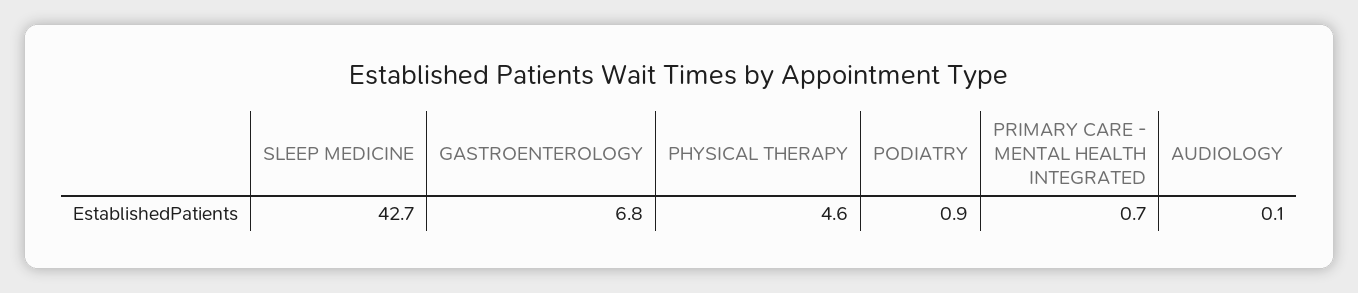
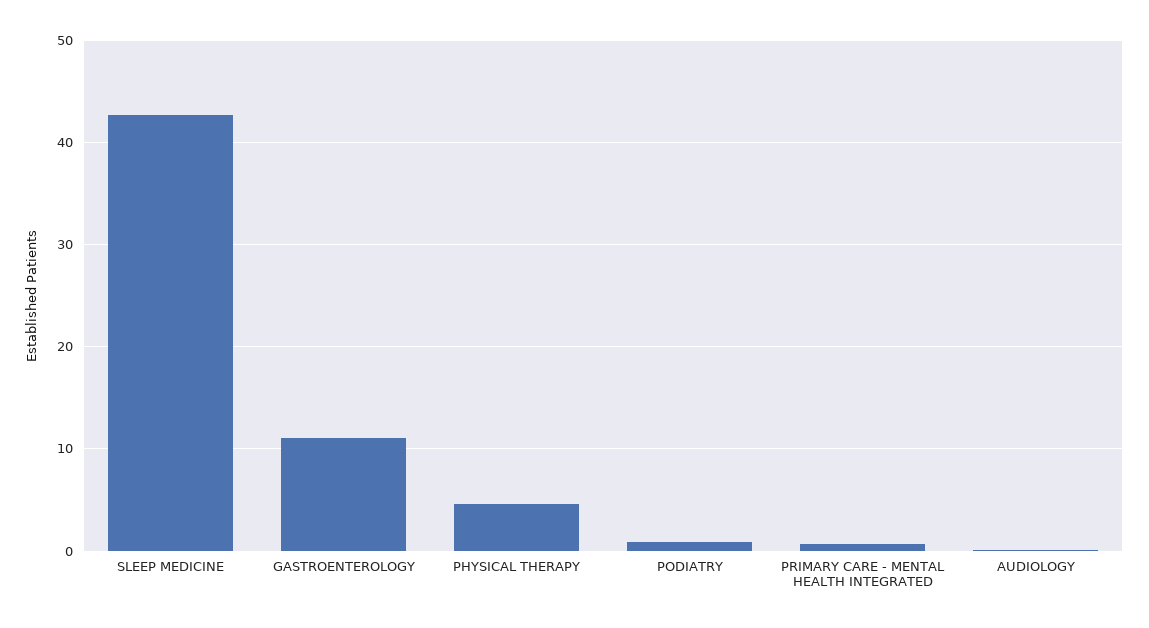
  {
    "SLEEP MEDICINE": 42.7,
-   "GASTROENTEROLOGY": 6.8,
+   "GASTROENTEROLOGY": 11,
    "PHYSICAL THERAPY": 4.6,
    "PODIATRY": 0.9,
    "PRIMARY CARE - MENTAL HEALTH INTEGRATED": 0.7,
    "AUDIOLOGY": 0.1
  }

